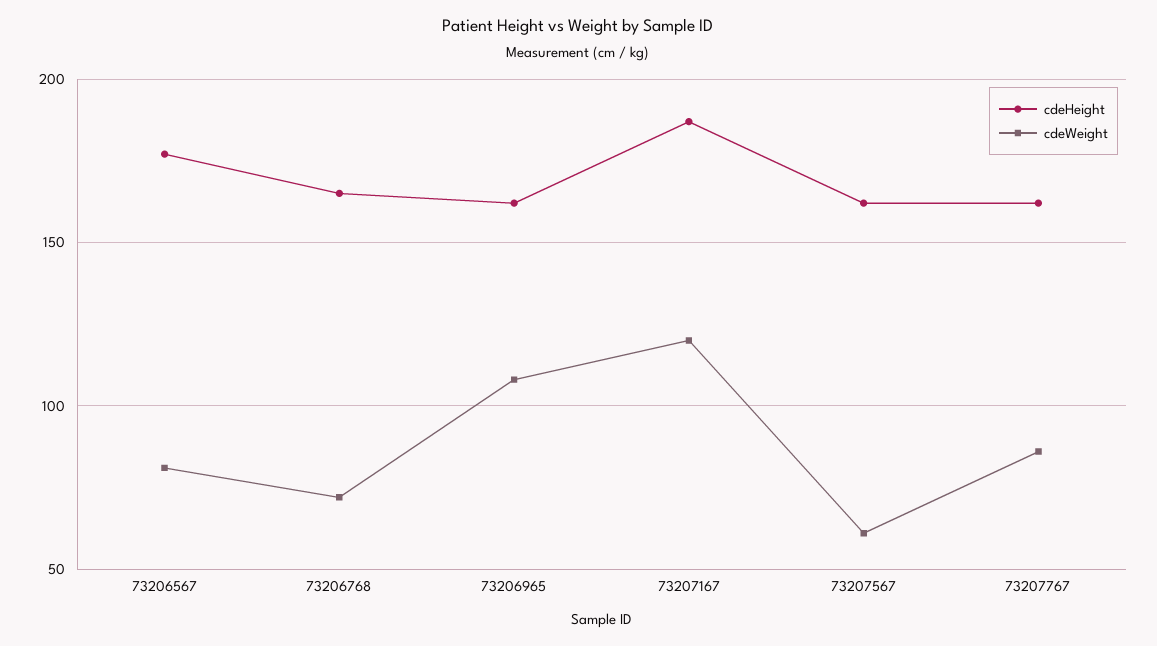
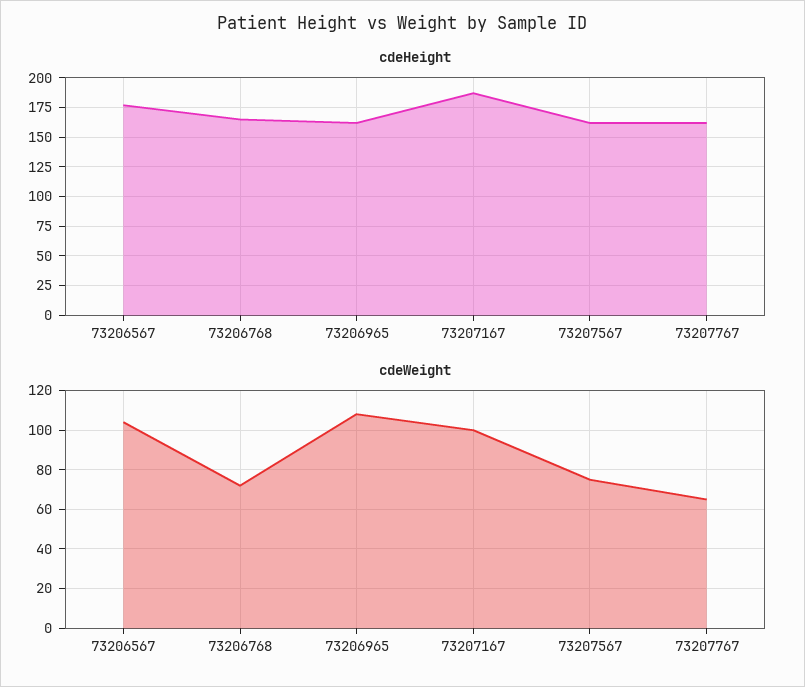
  {
    "cdeHeight": {
      "73206567": 175,
      "73206768": 165,
      "73206965": 160,
      "73207167": 185,
      "73207567": 160,
      "73207767": 160
    },
    "cdeWeight": {
-     "73206567": 80,
+     "73206567": 105,
      "73206768": 70,
      "73206965": 110,
-     "73207167": 120,
+     "73207167": 100,
-     "73207567": 60,
+     "73207567": 75,
-     "73207767": 85
+     "73207767": 65
    }
  }

